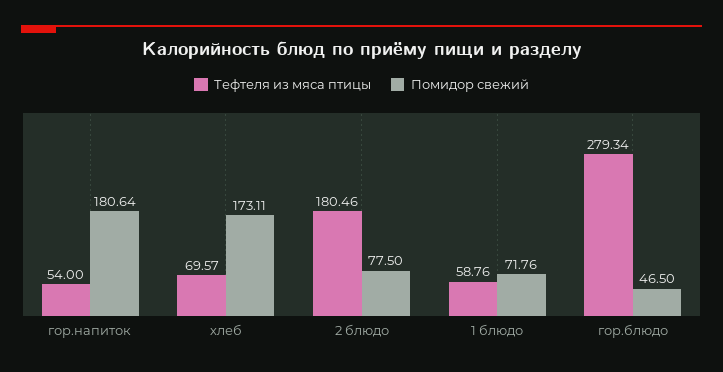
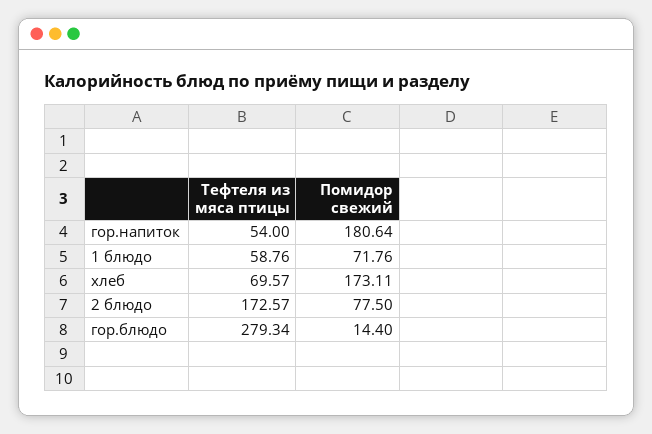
  {
    "Тефтеля из мяса птицы": {
      "гор.напиток": 54,
      "хлеб": 69.57,
-     "2 блюдо": 180.46,
+     "2 блюдо": 172.57,
      "1 блюдо": 58.76,
      "гор.блюдо": 279.34
    },
    "Помидор свежий": {
      "гор.напиток": 180.64,
      "хлеб": 173.11,
      "2 блюдо": 77.5,
      "1 блюдо": 71.76,
-     "гор.блюдо": 46.5
+     "гор.блюдо": 14.4
    }
  }

